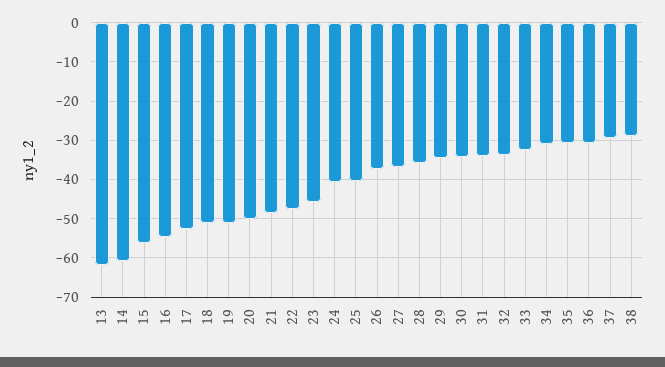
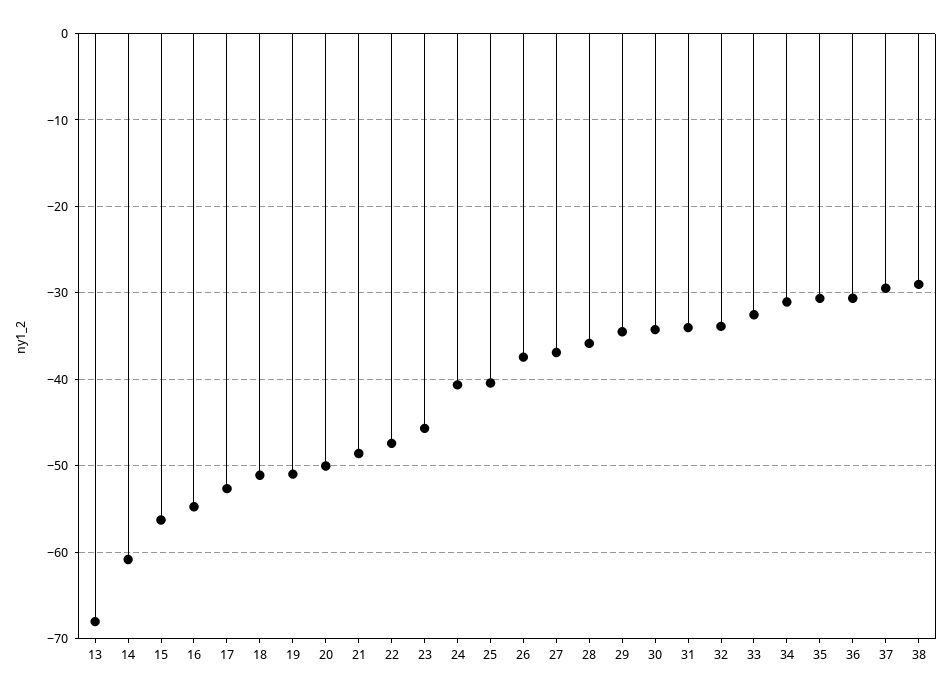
  {
-   "13": -62,
+   "13": -68,
    "14": -61,
    "15": -56,
    "16": -55,
    "17": -53,
    "18": -51,
    "19": -51,
    "20": -50,
    "21": -49,
    "22": -47,
    "23": -46,
    "24": -41,
    "25": -40,
    "26": -37,
    "27": -37,
    "28": -36,
    "29": -35,
    "30": -34,
    "31": -34,
    "32": -34,
    "33": -33,
    "34": -31,
    "35": -31,
    "36": -31,
    "37": -29,
    "38": -29
  }

